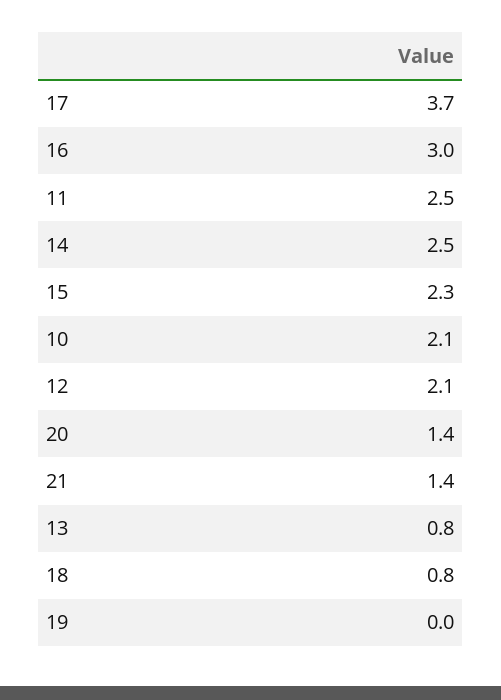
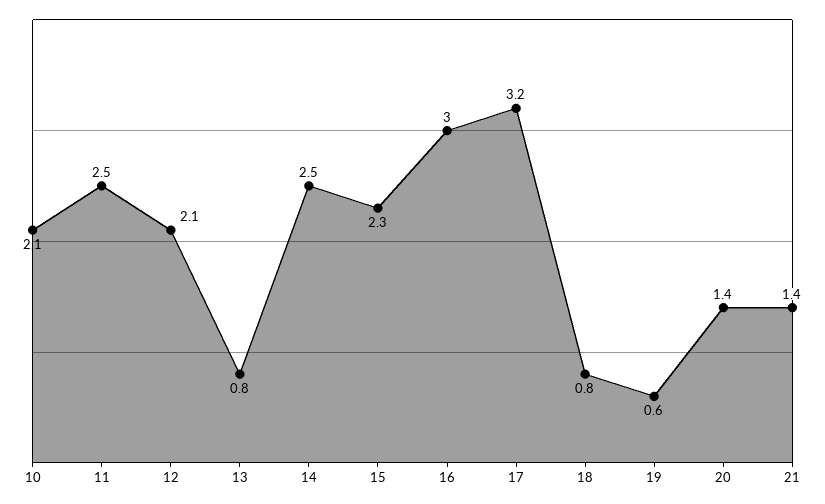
  {
-   "17": 3.7,
+   "17": 3.2,
    "16": 3,
    "11": 2.5,
    "14": 2.5,
    "15": 2.3,
    "10": 2.1,
    "12": 2.1,
    "20": 1.4,
    "21": 1.4,
    "13": 0.8,
    "18": 0.8,
-   "19": 0
+   "19": 0.6
  }

